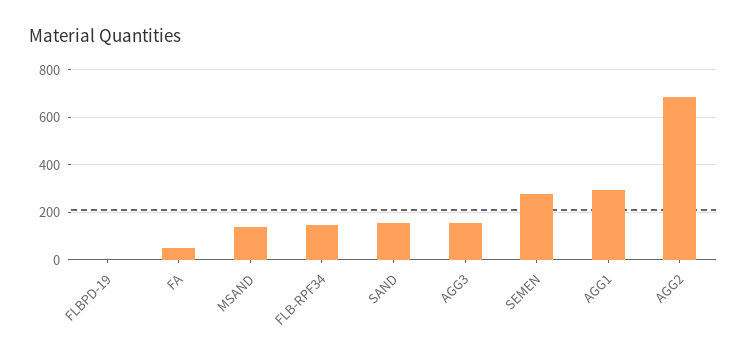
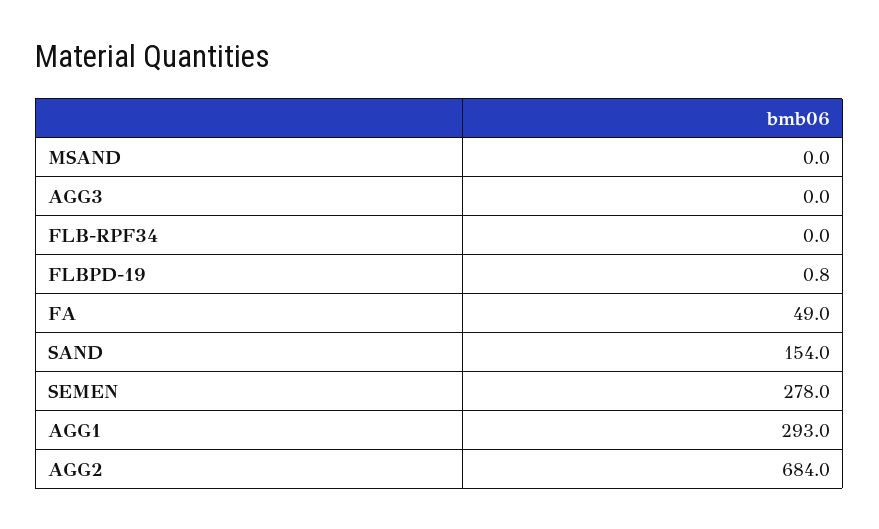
  {
    "FLBPD-19": 0.8,
    "FA": 49,
-   "MSAND": 150,
+   "MSAND": 0,
-   "FLB-RPF34": 150,
+   "FLB-RPF34": 0,
    "SAND": 154,
-   "AGG3": 150,
+   "AGG3": 0,
    "SEMEN": 278,
    "AGG1": 293,
    "AGG2": 684
  }

